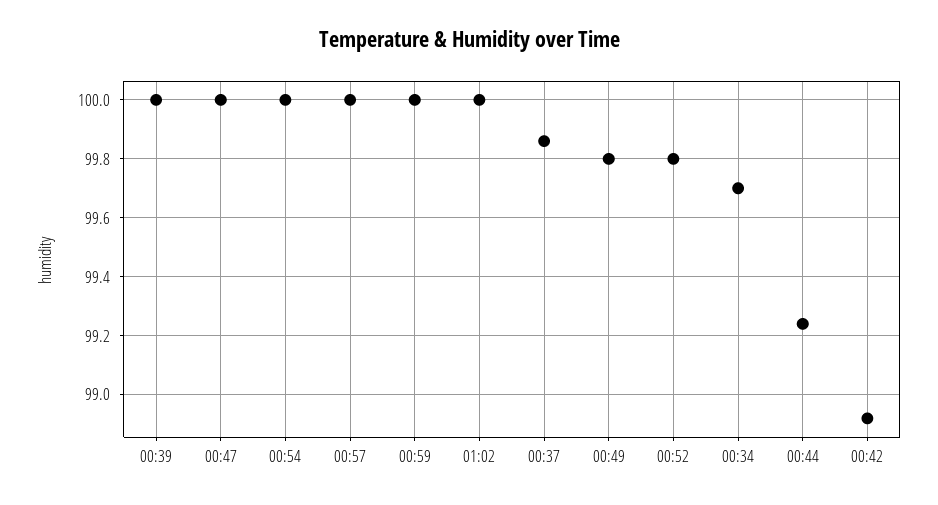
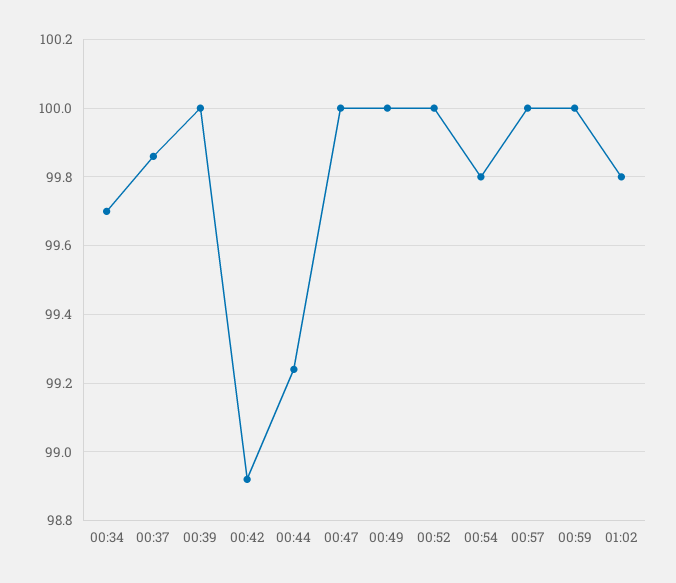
  {
    "00:39": 100,
    "00:47": 100,
-   "00:54": 100,
+   "00:54": 99.8,
    "00:57": 100,
    "00:59": 100,
-   "01:02": 100,
+   "01:02": 99.8,
    "00:37": 99.85,
-   "00:49": 99.8,
+   "00:49": 100,
-   "00:52": 99.8,
+   "00:52": 100,
    "00:34": 99.7,
    "00:44": 99.25,
    "00:42": 98.9
  }

